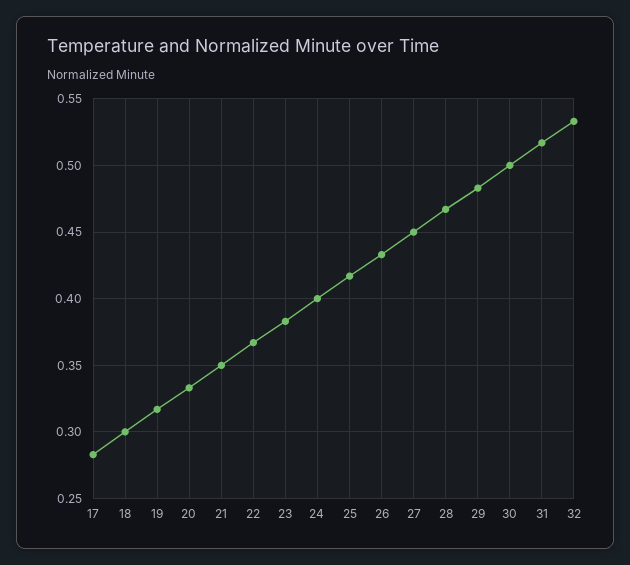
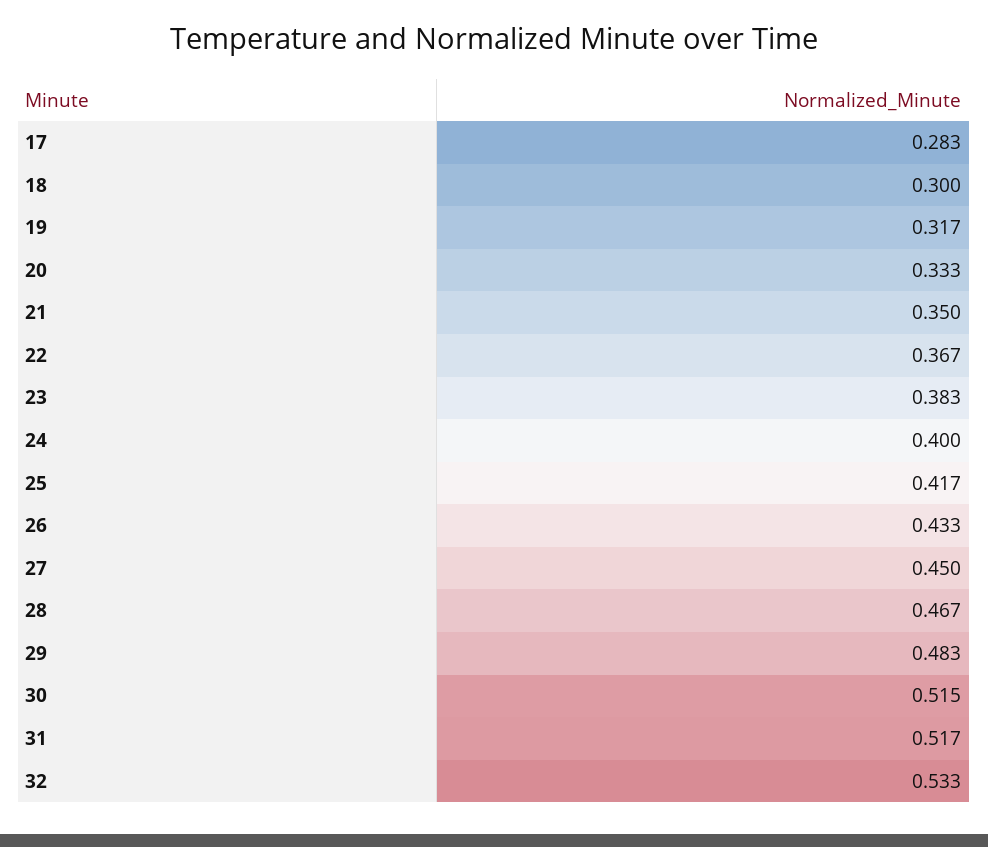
  {
    "17": 0.283,
    "18": 0.3,
    "19": 0.317,
    "20": 0.333,
    "21": 0.35,
    "22": 0.367,
    "23": 0.383,
    "24": 0.4,
    "25": 0.417,
    "26": 0.433,
    "27": 0.45,
    "28": 0.467,
    "29": 0.483,
-   "30": 0.5,
+   "30": 0.515,
    "31": 0.517,
    "32": 0.533
  }

